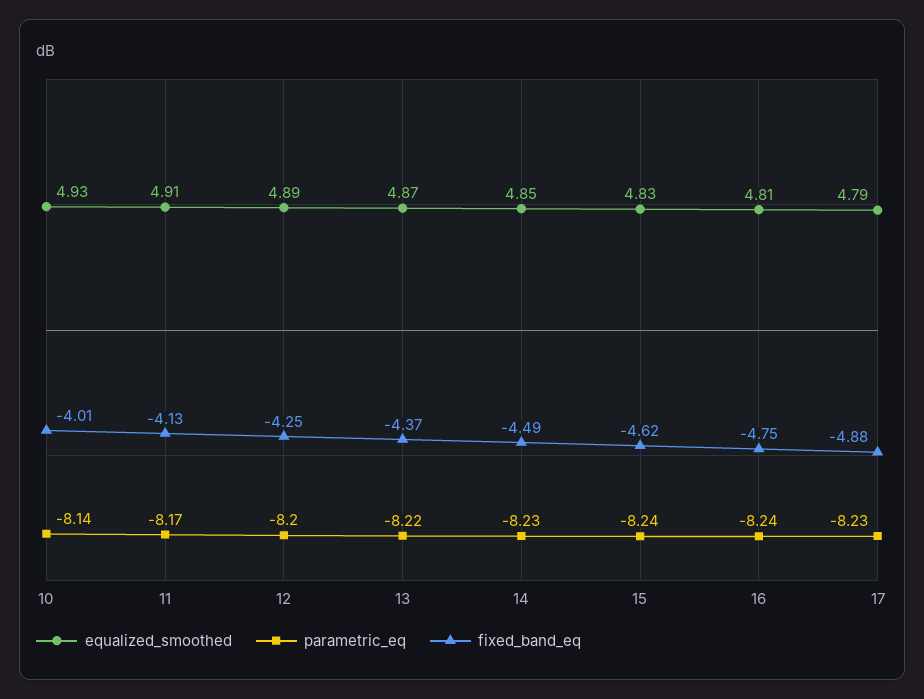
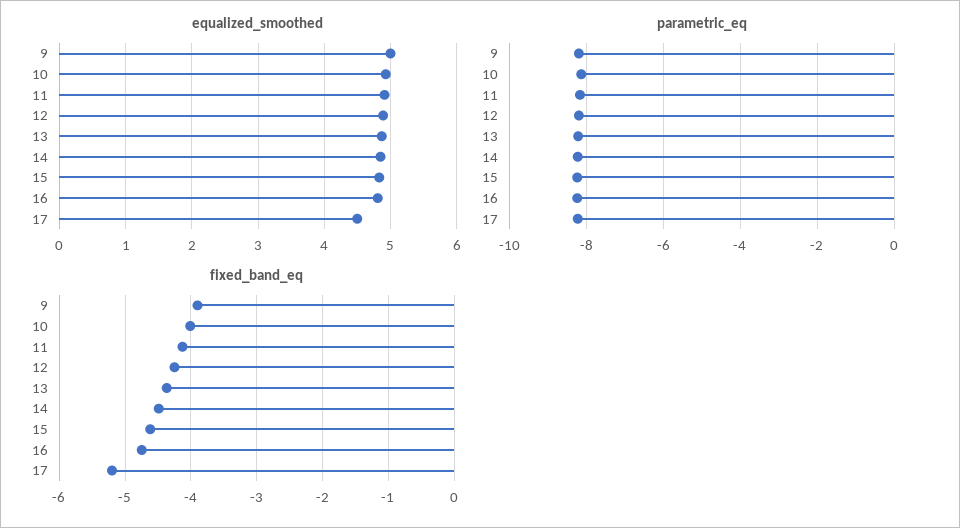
  {
    "equalized_smoothed": {
      "10": 4.93,
      "11": 4.91,
      "12": 4.89,
      "13": 4.87,
      "14": 4.85,
      "15": 4.83,
      "16": 4.81,
-     "17": 4.79
+     "17": 4.5,
+     "9": 5
    },
    "parametric_eq": {
      "10": -8.14,
      "11": -8.17,
      "12": -8.2,
      "13": -8.22,
      "14": -8.23,
      "15": -8.24,
      "16": -8.24,
-     "17": -8.23
+     "17": -8.23,
+     "9": -8.2
    },
    "fixed_band_eq": {
      "10": -4.01,
      "11": -4.13,
      "12": -4.25,
      "13": -4.37,
      "14": -4.49,
      "15": -4.62,
      "16": -4.75,
-     "17": -4.88
+     "17": -5.2,
+     "9": -3.9
    }
  }

